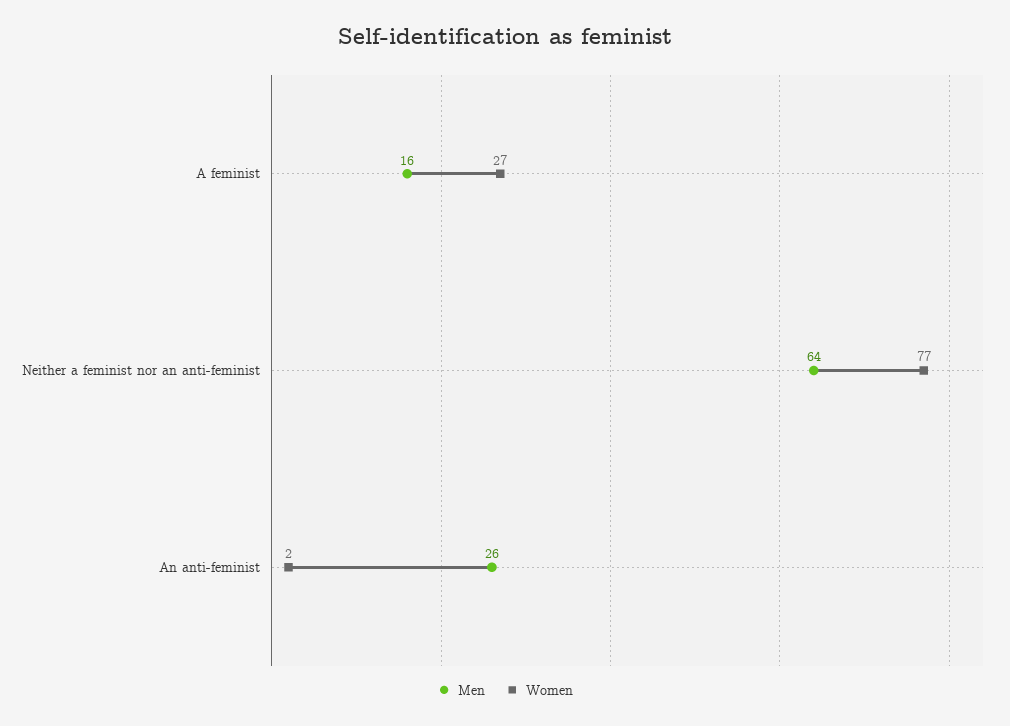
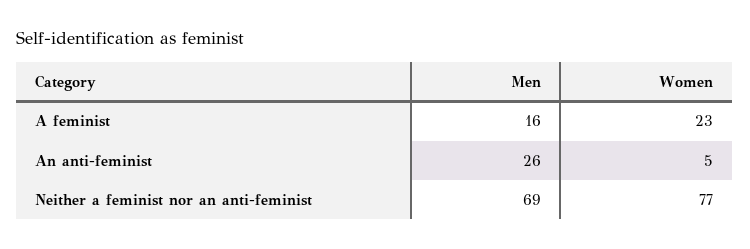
  {
    "Men": {
      "A feminist": 16,
-     "Neither a feminist nor an anti-feminist": 64,
+     "Neither a feminist nor an anti-feminist": 69,
      "An anti-feminist": 26
    },
    "Women": {
-     "A feminist": 27,
+     "A feminist": 23,
      "Neither a feminist nor an anti-feminist": 77,
-     "An anti-feminist": 2
+     "An anti-feminist": 5
    }
  }

